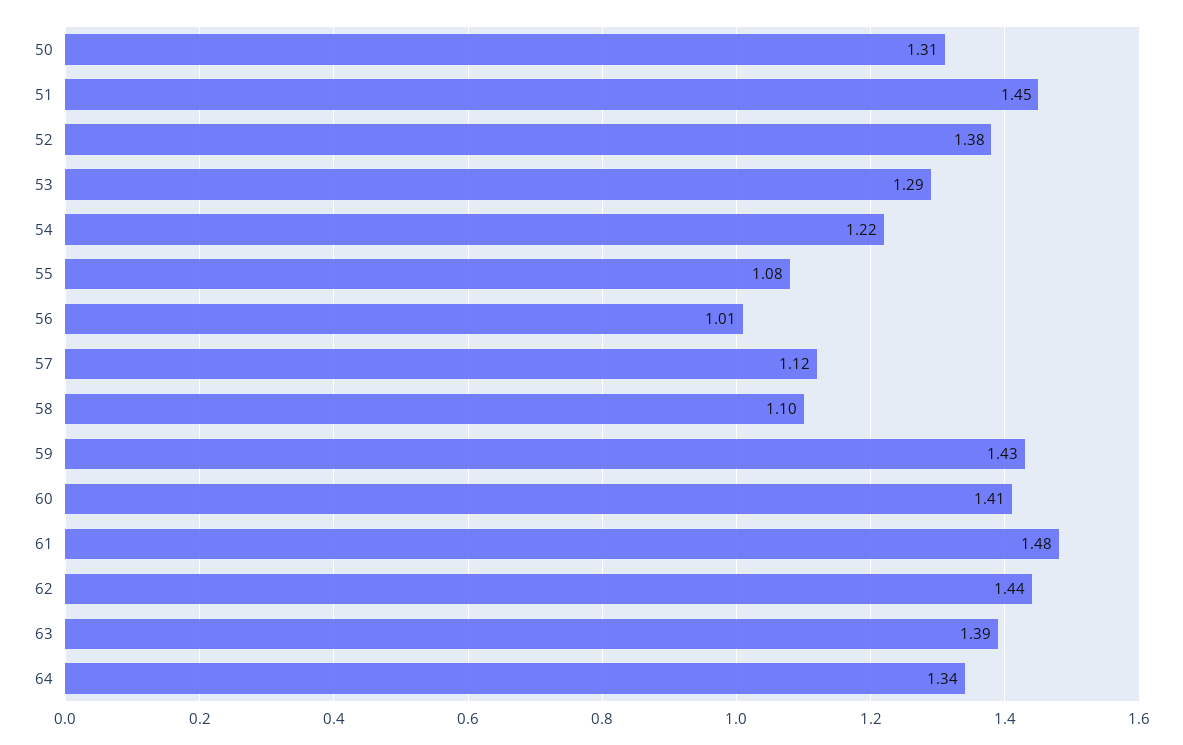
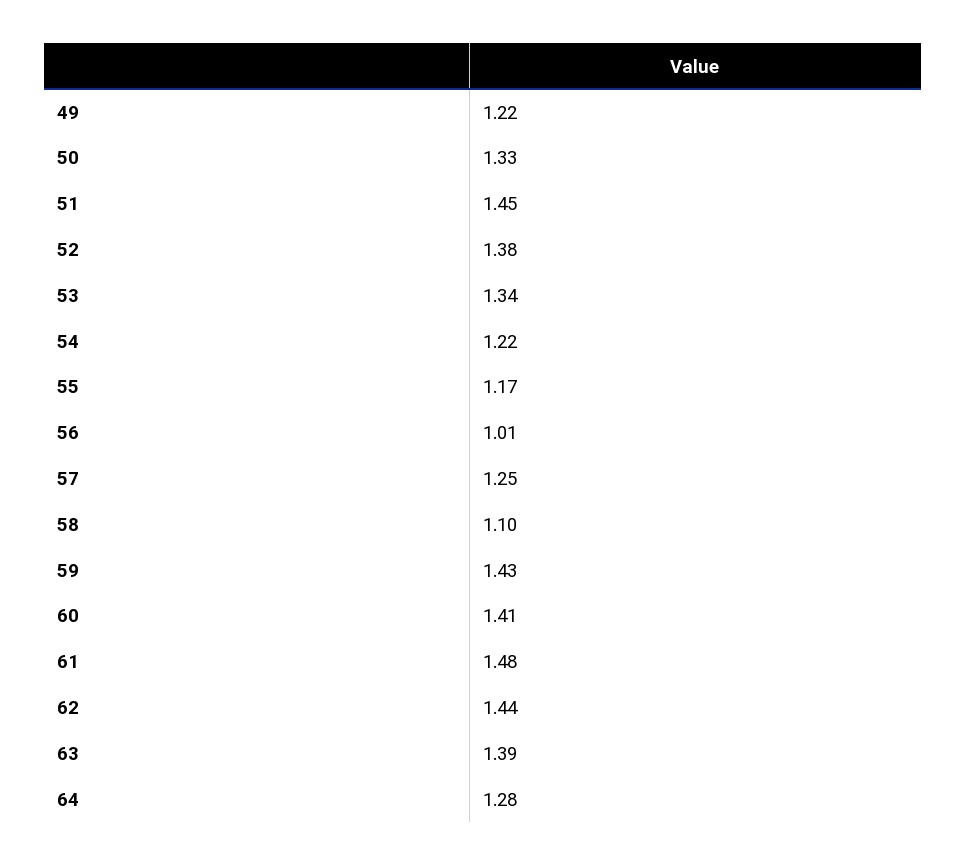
  {
-   "50": 1.31,
+   "50": 1.33,
    "51": 1.45,
    "52": 1.38,
-   "53": 1.29,
+   "53": 1.34,
    "54": 1.22,
-   "55": 1.08,
+   "55": 1.17,
    "56": 1.01,
-   "57": 1.12,
+   "57": 1.25,
    "58": 1.1,
    "59": 1.43,
    "60": 1.41,
    "61": 1.48,
    "62": 1.44,
    "63": 1.39,
-   "64": 1.34
+   "64": 1.28,
+   "49": 1.22
  }

